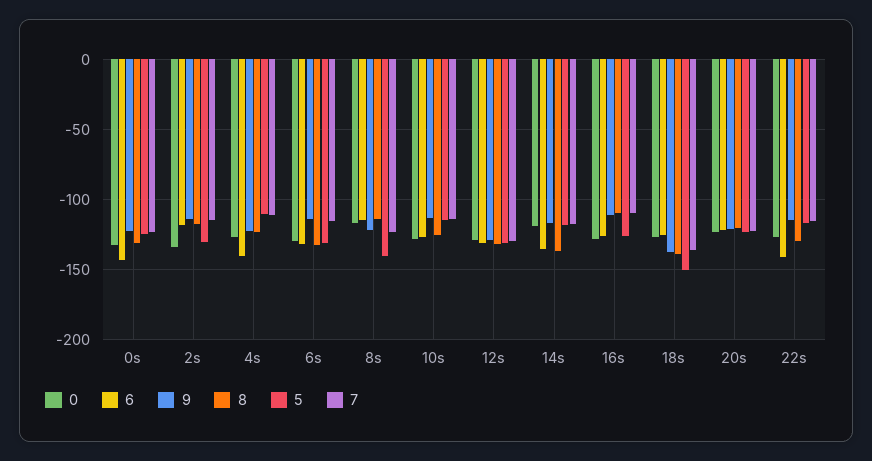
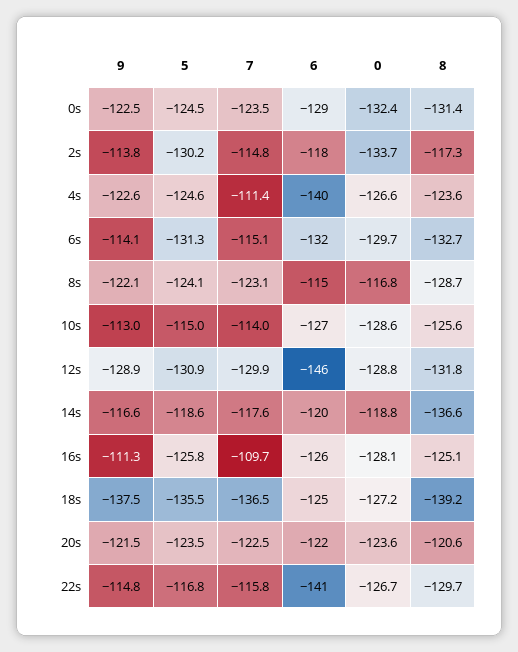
  {
    "0": {
      "0s": -132.4,
      "2s": -133.7,
      "4s": -126.6,
      "6s": -129.7,
      "8s": -116.8,
      "10s": -128.6,
      "12s": -128.8,
      "14s": -118.8,
      "16s": -128.1,
      "18s": -127.2,
      "20s": -123.6,
      "22s": -126.7
    },
    "6": {
-     "0s": -145,
+     "0s": -129,
      "2s": -118,
      "4s": -140,
      "6s": -132,
      "8s": -115,
      "10s": -127,
-     "12s": -130,
+     "12s": -146,
-     "14s": -135,
+     "14s": -120,
      "16s": -126,
      "18s": -125,
      "20s": -122,
      "22s": -141
    },
    "9": {
      "0s": -122.5,
      "2s": -113.8,
      "4s": -122.6,
      "6s": -114.1,
      "8s": -122.1,
      "10s": -113,
      "12s": -128.9,
      "14s": -116.6,
      "16s": -111.3,
      "18s": -137.5,
      "20s": -121.5,
      "22s": -114.8
    },
    "8": {
      "0s": -131.4,
      "2s": -117.3,
      "4s": -123.6,
      "6s": -132.7,
-     "8s": -115,
+     "8s": -128.7,
      "10s": -125.6,
      "12s": -131.8,
      "14s": -136.6,
-     "16s": -110,
+     "16s": -125.1,
      "18s": -139.2,
      "20s": -120.6,
      "22s": -129.7
    },
    "5": {
      "0s": -124.5,
      "2s": -130.2,
-     "4s": -110,
+     "4s": -124.6,
      "6s": -131.3,
-     "8s": -140,
+     "8s": -124.1,
      "10s": -115,
      "12s": -130.9,
      "14s": -118.6,
      "16s": -125.8,
-     "18s": -150,
+     "18s": -135.5,
      "20s": -123.5,
      "22s": -116.8
    },
    "7": {
      "0s": -123.5,
      "2s": -114.8,
      "4s": -111.4,
      "6s": -115.1,
      "8s": -123.1,
      "10s": -114,
      "12s": -129.9,
      "14s": -117.6,
      "16s": -109.7,
      "18s": -136.5,
      "20s": -122.5,
      "22s": -115.8
    }
  }

